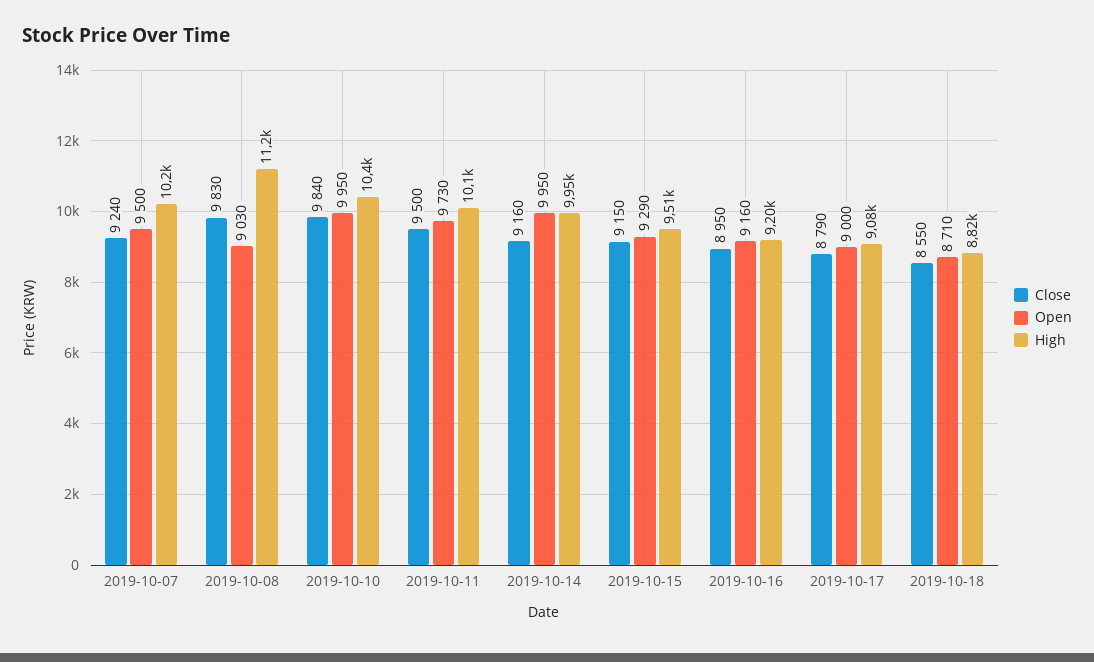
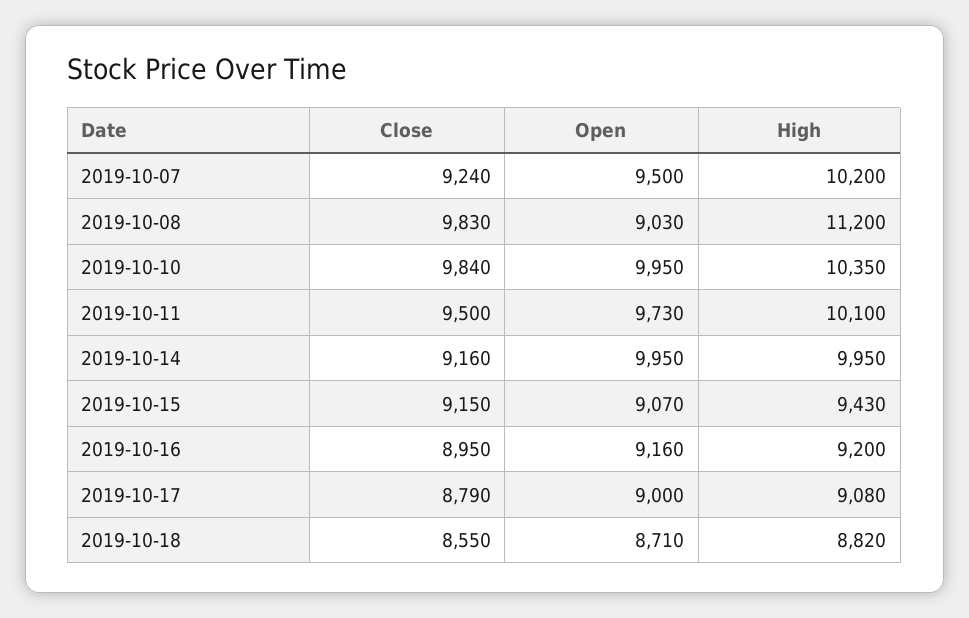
  {
    "Close": {
      "2019-10-07": 9240,
      "2019-10-08": 9830,
      "2019-10-10": 9840,
      "2019-10-11": 9500,
      "2019-10-14": 9160,
      "2019-10-15": 9150,
      "2019-10-16": 8950,
      "2019-10-17": 8790,
      "2019-10-18": 8550
    },
    "Open": {
      "2019-10-07": 9500,
      "2019-10-08": 9030,
      "2019-10-10": 9950,
      "2019-10-11": 9730,
      "2019-10-14": 9950,
-     "2019-10-15": 9290,
+     "2019-10-15": 9070,
      "2019-10-16": 9160,
      "2019-10-17": 9000,
      "2019-10-18": 8710
    },
    "High": {
      "2019-10-07": 10200,
      "2019-10-08": 11200,
      "2019-10-10": 10350,
      "2019-10-11": 10100,
      "2019-10-14": 9950,
-     "2019-10-15": 9510,
+     "2019-10-15": 9430,
      "2019-10-16": 9200,
      "2019-10-17": 9080,
      "2019-10-18": 8820
    }
  }

